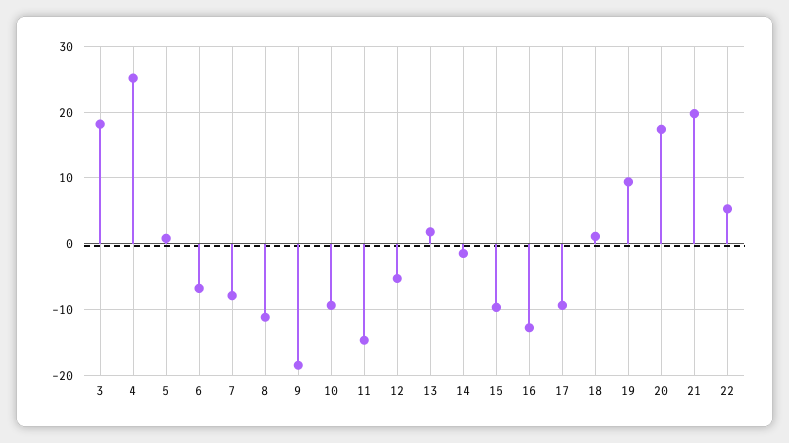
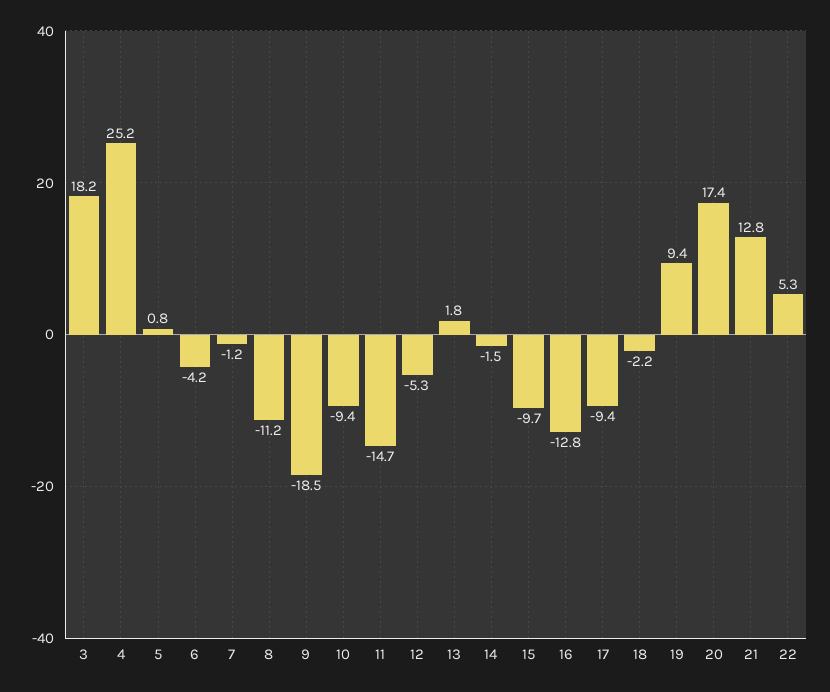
  {
    "3": 18.2,
    "4": 25.2,
    "5": 0.8,
-   "6": -7,
+   "6": -4.2,
-   "7": -8,
+   "7": -1.2,
    "8": -11.2,
    "9": -18.5,
    "10": -9.4,
    "11": -14.7,
    "12": -5.3,
    "13": 1.8,
    "14": -1.5,
    "15": -9.7,
    "16": -12.8,
    "17": -9.4,
-   "18": 1,
+   "18": -2.2,
    "19": 9.4,
    "20": 17.4,
-   "21": 20,
+   "21": 12.8,
    "22": 5.3
  }

